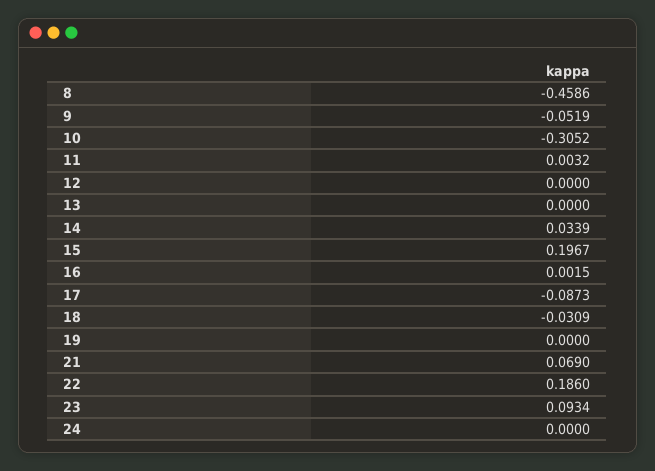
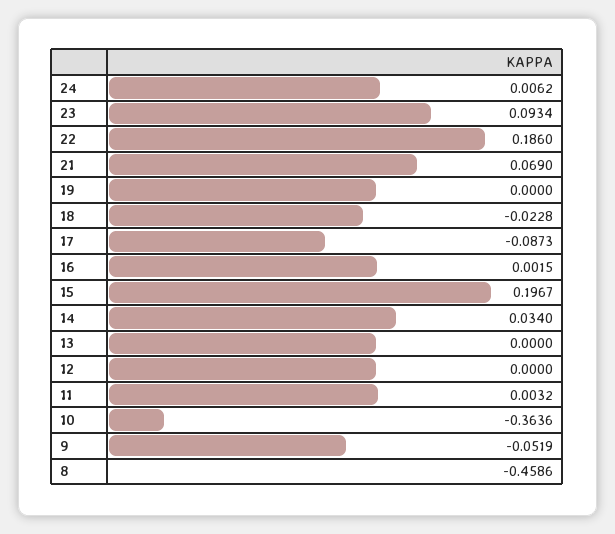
  {
    "8": -0.4586,
    "9": -0.0519,
-   "10": -0.3052,
+   "10": -0.3636,
    "11": 0.0032,
    "12": 0,
    "13": 0,
-   "14": 0.0339,
+   "14": 0.034,
    "15": 0.1967,
    "16": 0.0015,
    "17": -0.0873,
-   "18": -0.0309,
+   "18": -0.0228,
    "19": 0,
    "21": 0.069,
    "22": 0.186,
    "23": 0.0934,
-   "24": 0
+   "24": 0.0062
  }

